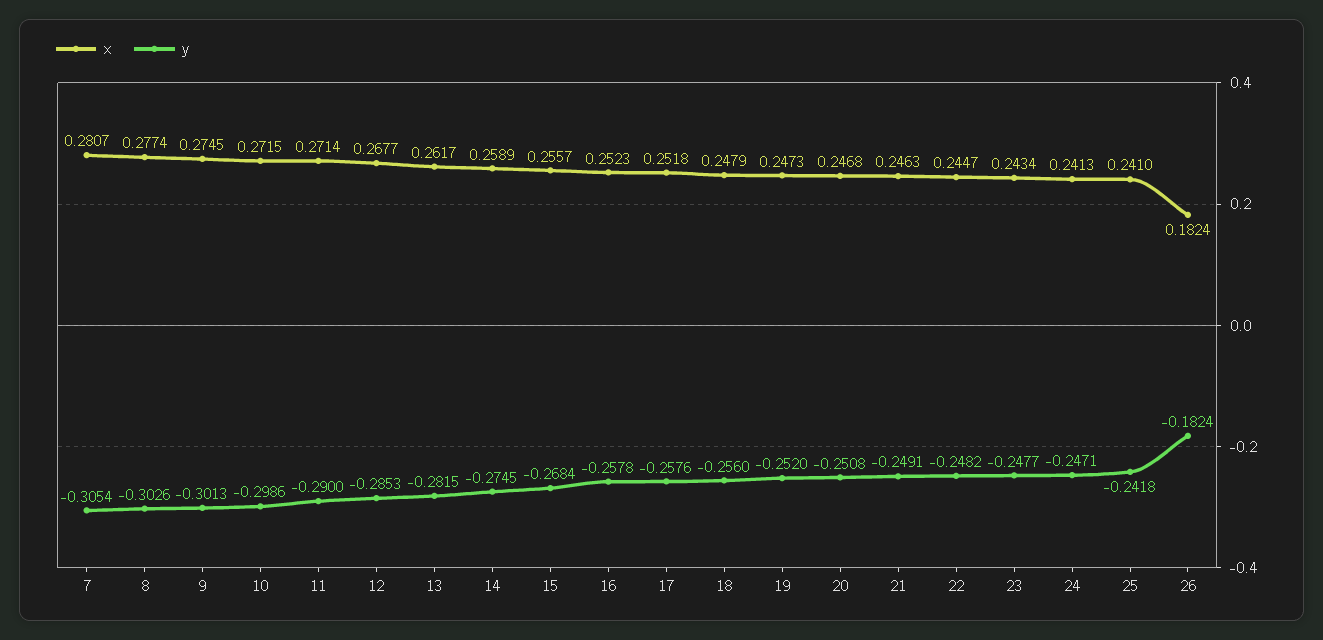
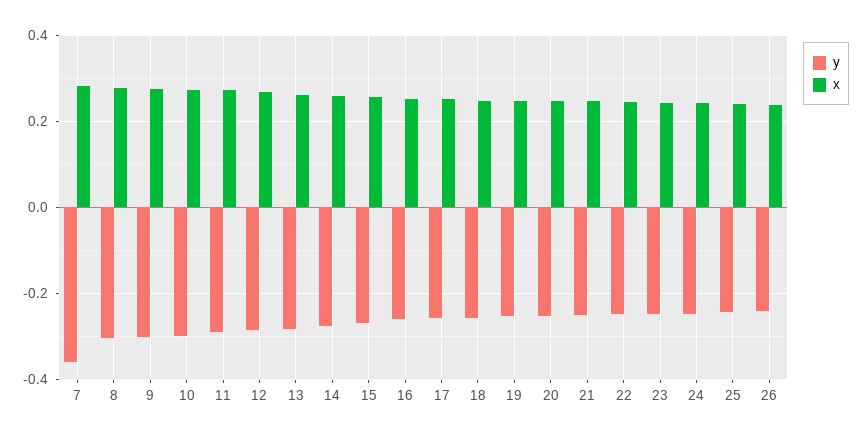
  {
    "x": {
      "7": 0.2807,
      "8": 0.2774,
      "9": 0.2745,
      "10": 0.2715,
      "11": 0.2714,
      "12": 0.2677,
      "13": 0.2617,
      "14": 0.2589,
      "15": 0.2557,
      "16": 0.2523,
      "17": 0.2518,
      "18": 0.2479,
      "19": 0.2473,
      "20": 0.2468,
      "21": 0.2463,
      "22": 0.2447,
      "23": 0.2434,
      "24": 0.2413,
      "25": 0.241,
-     "26": 0.1824
+     "26": 0.24
    },
    "y": {
-     "7": -0.3054,
+     "7": -0.36,
      "8": -0.3026,
      "9": -0.3013,
      "10": -0.2986,
      "11": -0.29,
      "12": -0.2853,
      "13": -0.2815,
      "14": -0.2745,
      "15": -0.2684,
      "16": -0.2578,
      "17": -0.2576,
      "18": -0.256,
      "19": -0.252,
      "20": -0.2508,
      "21": -0.2491,
      "22": -0.2482,
      "23": -0.2477,
      "24": -0.2471,
      "25": -0.2418,
-     "26": -0.1824
+     "26": -0.24
    }
  }

